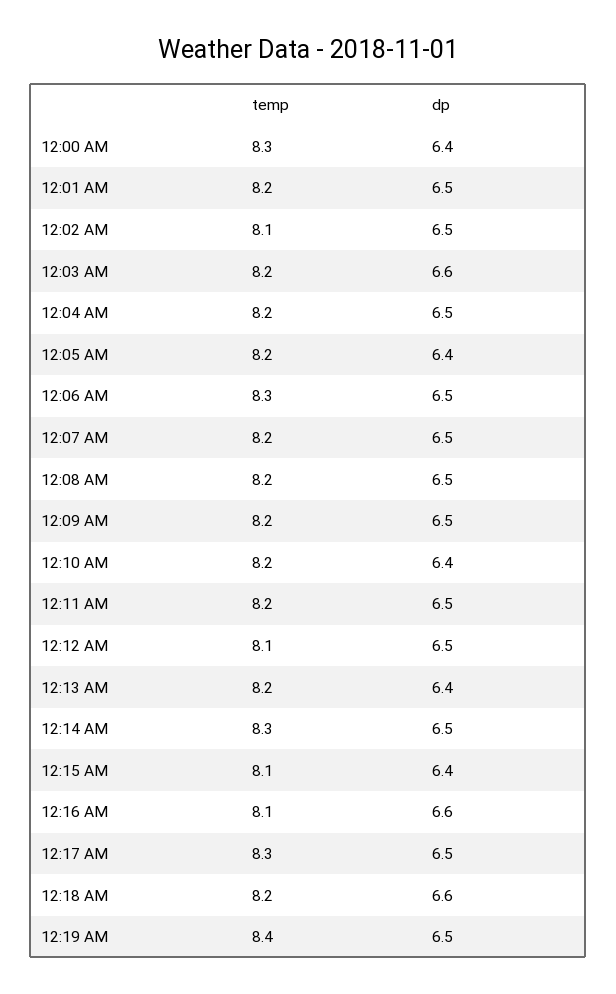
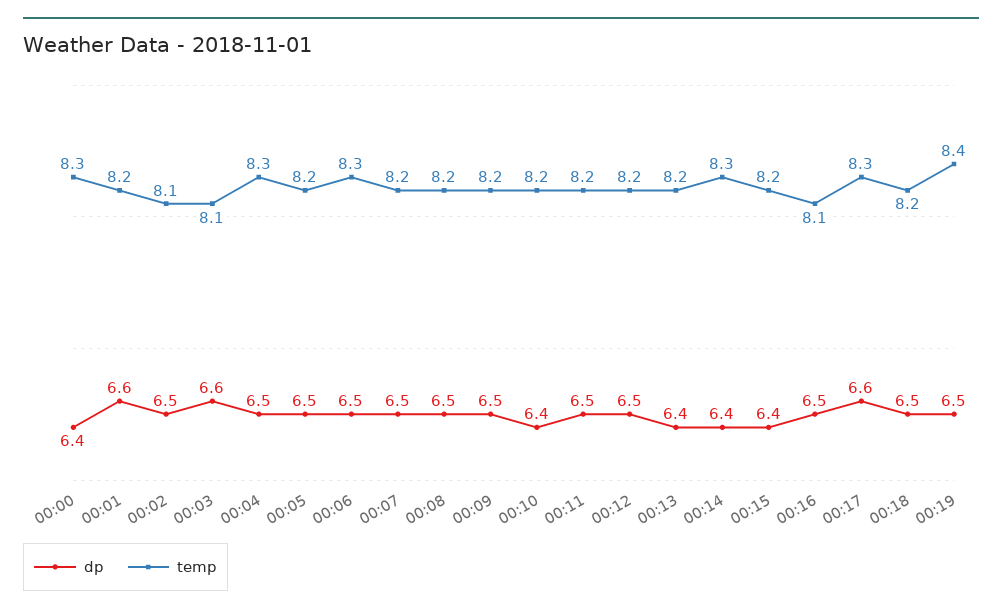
  {
    "temp": {
      "12:00 AM": 8.3,
      "12:01 AM": 8.2,
      "12:02 AM": 8.1,
-     "12:03 AM": 8.2,
+     "12:03 AM": 8.1,
-     "12:04 AM": 8.2,
+     "12:04 AM": 8.3,
      "12:05 AM": 8.2,
      "12:06 AM": 8.3,
      "12:07 AM": 8.2,
      "12:08 AM": 8.2,
      "12:09 AM": 8.2,
      "12:10 AM": 8.2,
      "12:11 AM": 8.2,
-     "12:12 AM": 8.1,
+     "12:12 AM": 8.2,
      "12:13 AM": 8.2,
      "12:14 AM": 8.3,
-     "12:15 AM": 8.1,
+     "12:15 AM": 8.2,
      "12:16 AM": 8.1,
      "12:17 AM": 8.3,
      "12:18 AM": 8.2,
      "12:19 AM": 8.4
    },
    "dp": {
      "12:00 AM": 6.4,
-     "12:01 AM": 6.5,
+     "12:01 AM": 6.6,
      "12:02 AM": 6.5,
      "12:03 AM": 6.6,
      "12:04 AM": 6.5,
-     "12:05 AM": 6.4,
+     "12:05 AM": 6.5,
      "12:06 AM": 6.5,
      "12:07 AM": 6.5,
      "12:08 AM": 6.5,
      "12:09 AM": 6.5,
      "12:10 AM": 6.4,
      "12:11 AM": 6.5,
      "12:12 AM": 6.5,
      "12:13 AM": 6.4,
-     "12:14 AM": 6.5,
+     "12:14 AM": 6.4,
      "12:15 AM": 6.4,
-     "12:16 AM": 6.6,
+     "12:16 AM": 6.5,
-     "12:17 AM": 6.5,
+     "12:17 AM": 6.6,
-     "12:18 AM": 6.6,
+     "12:18 AM": 6.5,
      "12:19 AM": 6.5
    }
  }

